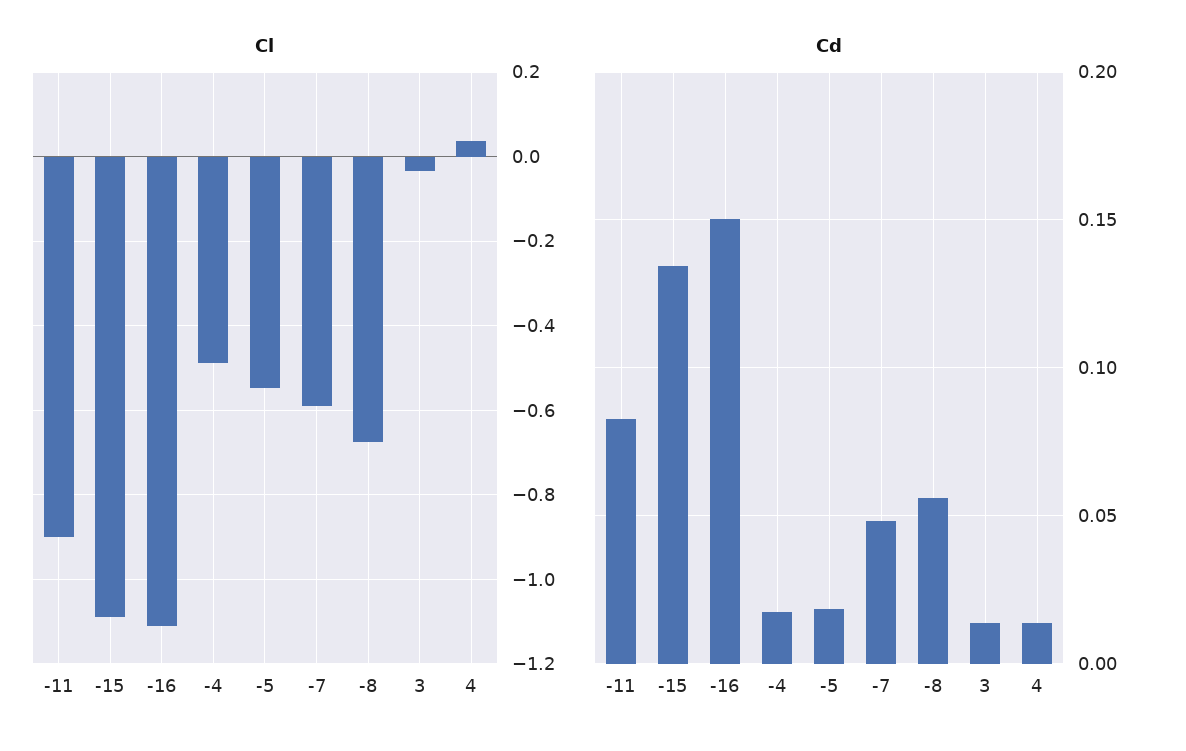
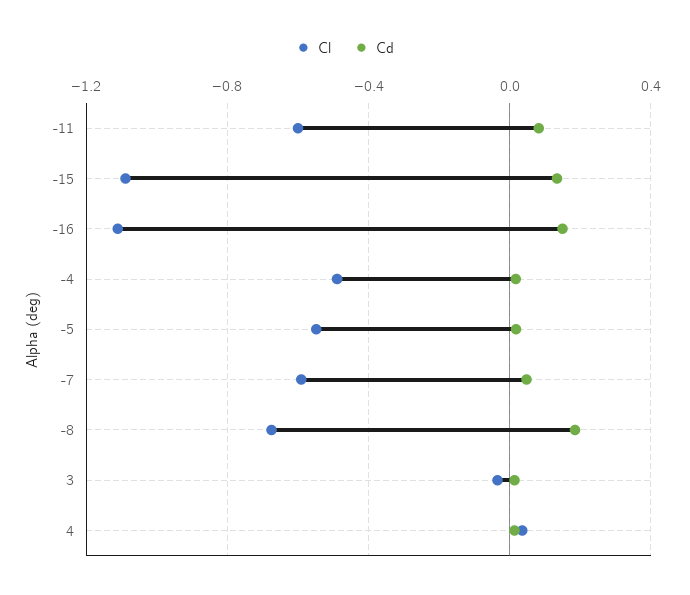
  {
    "Cl": {
-     "-11": -0.9,
+     "-11": -0.6,
      "-15": -1.08,
      "-16": -1.12,
      "-4": -0.48,
      "-5": -0.54,
      "-7": -0.6,
      "-8": -0.68,
      "3": -0.04,
      "4": 0.04
    },
    "Cd": {
      "-11": 0.085,
      "-15": 0.135,
      "-16": 0.15,
      "-4": 0.02,
      "-5": 0.02,
      "-7": 0.05,
-     "-8": 0.055,
+     "-8": 0.2,
      "3": 0.015,
      "4": 0.015
    }
  }

